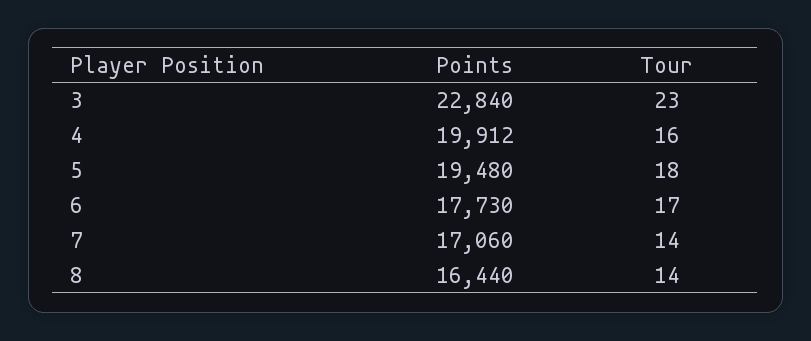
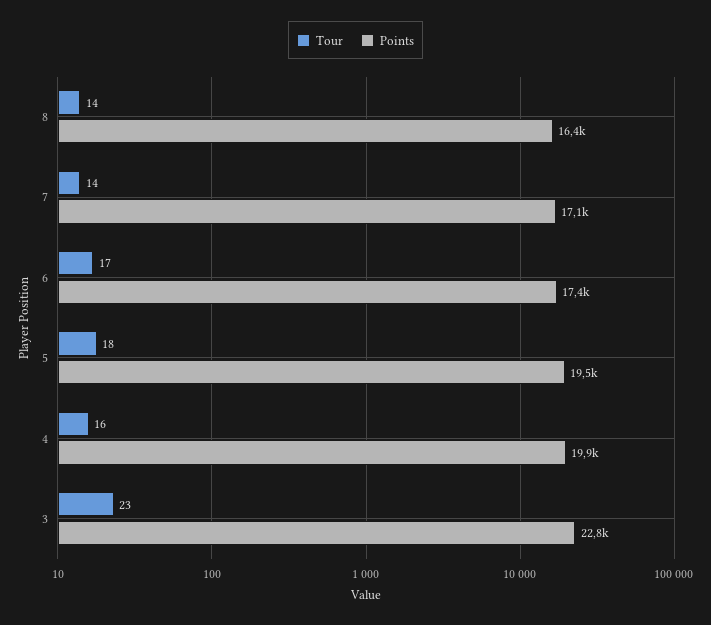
  {
    "Points": {
      "3": 22840,
      "4": 19912,
      "5": 19480,
-     "6": 17730,
+     "6": 17400,
      "7": 17060,
      "8": 16440
    },
    "Tour": {
      "3": 23,
      "4": 16,
      "5": 18,
      "6": 17,
      "7": 14,
      "8": 14
    }
  }

